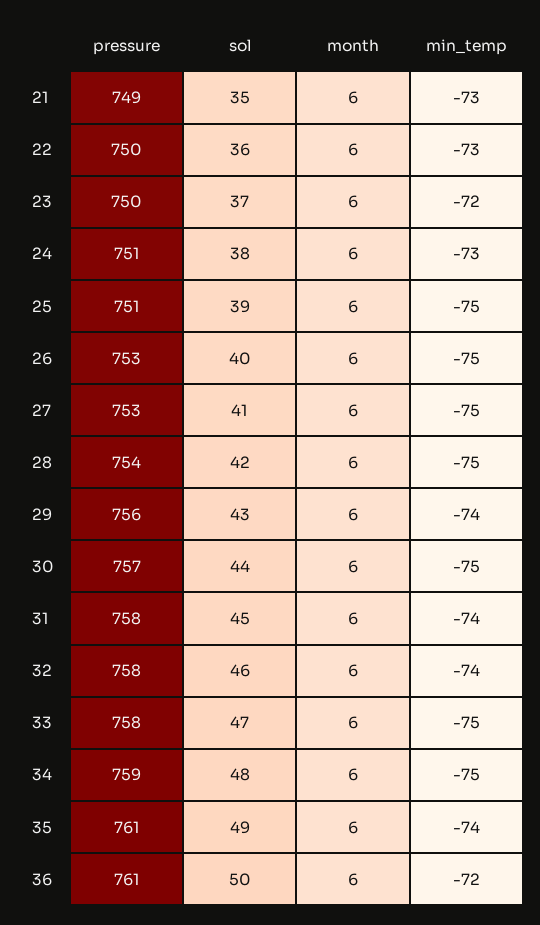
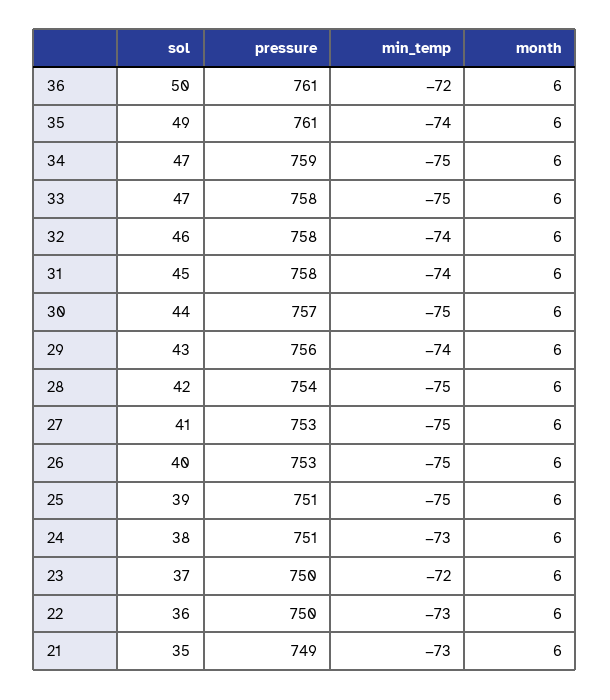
  {
    "pressure": {
      "21": 749,
      "22": 750,
      "23": 750,
      "24": 751,
      "25": 751,
      "26": 753,
      "27": 753,
      "28": 754,
      "29": 756,
      "30": 757,
      "31": 758,
      "32": 758,
      "33": 758,
      "34": 759,
      "35": 761,
      "36": 761
    },
    "sol": {
      "21": 35,
      "22": 36,
      "23": 37,
      "24": 38,
      "25": 39,
      "26": 40,
      "27": 41,
      "28": 42,
      "29": 43,
      "30": 44,
      "31": 45,
      "32": 46,
      "33": 47,
-     "34": 48,
+     "34": 47,
      "35": 49,
      "36": 50
    },
    "month": {
      "21": 6,
      "22": 6,
      "23": 6,
      "24": 6,
      "25": 6,
      "26": 6,
      "27": 6,
      "28": 6,
      "29": 6,
      "30": 6,
      "31": 6,
      "32": 6,
      "33": 6,
      "34": 6,
      "35": 6,
      "36": 6
    },
    "min_temp": {
      "21": -73,
      "22": -73,
      "23": -72,
      "24": -73,
      "25": -75,
      "26": -75,
      "27": -75,
      "28": -75,
      "29": -74,
      "30": -75,
      "31": -74,
      "32": -74,
      "33": -75,
      "34": -75,
      "35": -74,
      "36": -72
    }
  }

